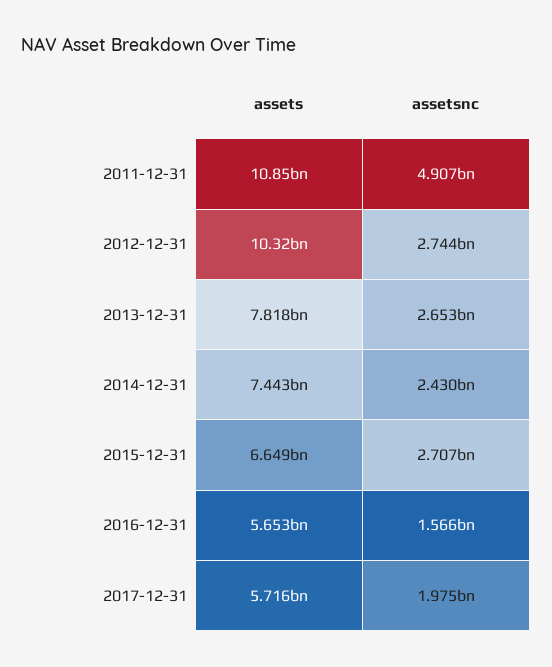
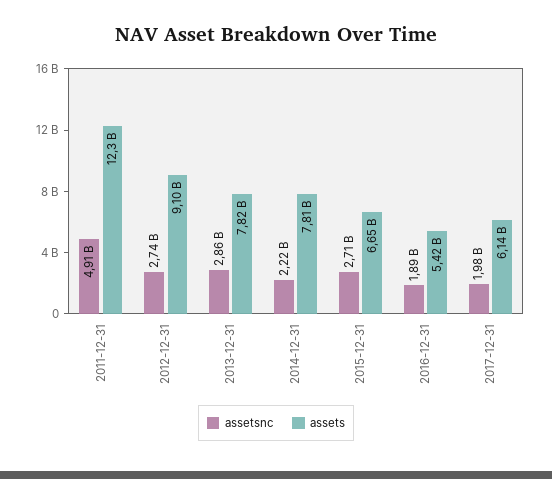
  {
    "assets": {
-     "2011-12-31": 10850000000,
+     "2011-12-31": 12300000000,
-     "2012-12-31": 10320000000,
+     "2012-12-31": 9100000000,
      "2013-12-31": 7818000000,
-     "2014-12-31": 7443000000,
+     "2014-12-31": 7810000000,
      "2015-12-31": 6649000000,
-     "2016-12-31": 5653000000,
+     "2016-12-31": 5420000000,
-     "2017-12-31": 5716000000
+     "2017-12-31": 6140000000
    },
    "assetsnc": {
      "2011-12-31": 4907000000,
      "2012-12-31": 2744000000,
-     "2013-12-31": 2653000000,
+     "2013-12-31": 2860000000,
-     "2014-12-31": 2430000000,
+     "2014-12-31": 2220000000,
      "2015-12-31": 2707000000,
-     "2016-12-31": 1566000000,
+     "2016-12-31": 1890000000,
      "2017-12-31": 1975000000
    }
  }

